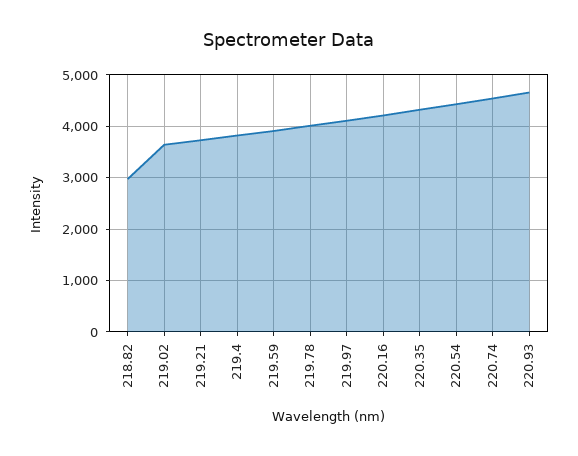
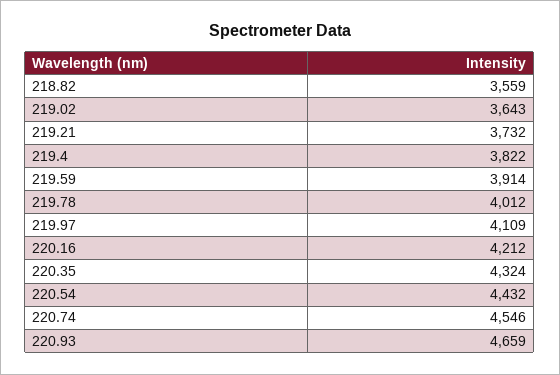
  {
-   "218.82": 3000,
+   "218.82": 3559,
    "219.02": 3643,
    "219.21": 3732,
    "219.4": 3822,
    "219.59": 3914,
    "219.78": 4012,
    "219.97": 4109,
    "220.16": 4212,
    "220.35": 4324,
    "220.54": 4432,
    "220.74": 4546,
    "220.93": 4659
  }

